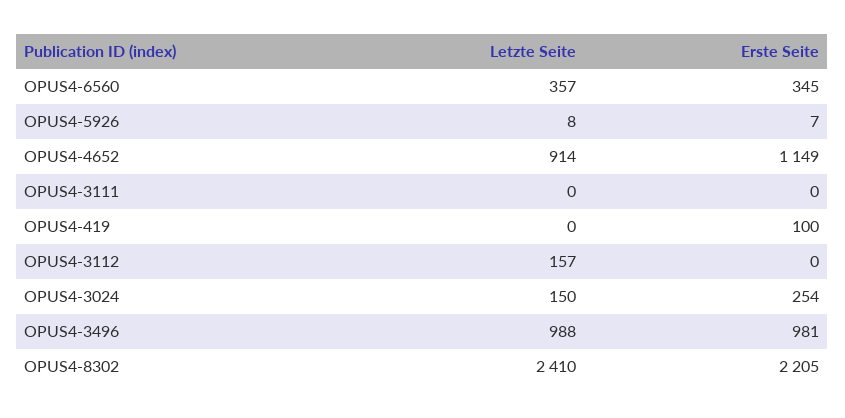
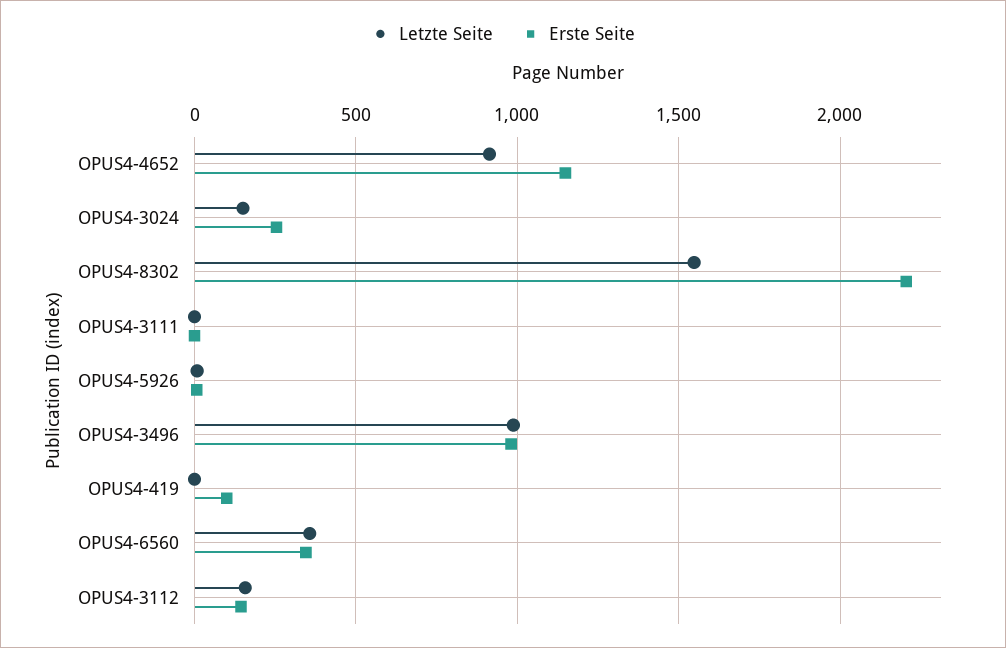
  {
    "Letzte Seite": {
      "OPUS4-6560": 357,
      "OPUS4-5926": 8,
      "OPUS4-4652": 914,
      "OPUS4-3111": 0,
      "OPUS4-419": 0,
      "OPUS4-3112": 157,
      "OPUS4-3024": 150,
      "OPUS4-3496": 988,
-     "OPUS4-8302": 2410
+     "OPUS4-8302": 1550
    },
    "Erste Seite": {
      "OPUS4-6560": 345,
      "OPUS4-5926": 7,
      "OPUS4-4652": 1149,
      "OPUS4-3111": 0,
      "OPUS4-419": 100,
-     "OPUS4-3112": 0,
+     "OPUS4-3112": 150,
      "OPUS4-3024": 254,
      "OPUS4-3496": 981,
      "OPUS4-8302": 2205
    }
  }

